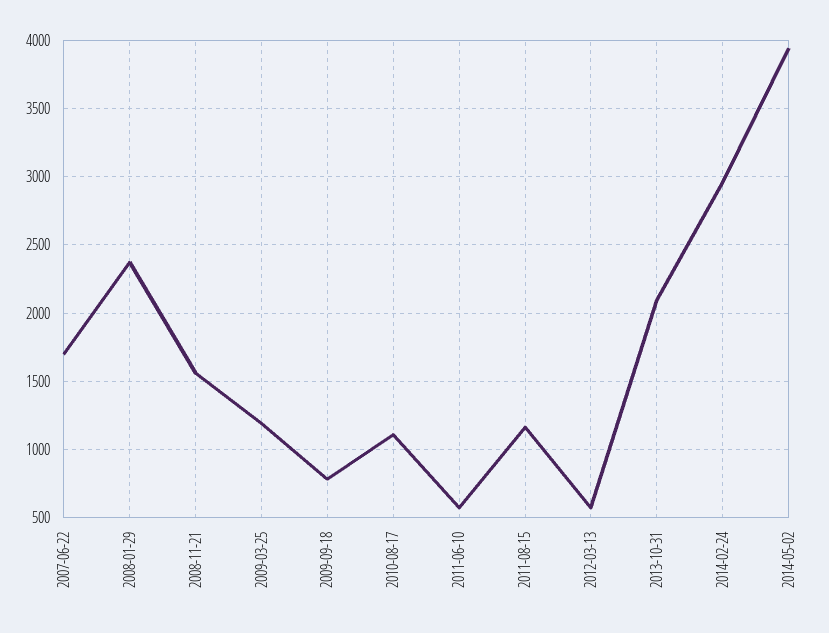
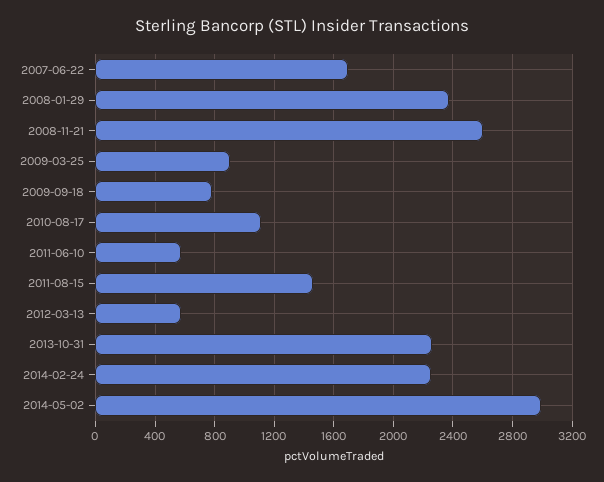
  {
    "2007-06-22": 1700,
    "2008-01-29": 2350,
-   "2008-11-21": 1550,
+   "2008-11-21": 2600,
-   "2009-03-25": 1200,
+   "2009-03-25": 900,
    "2009-09-18": 800,
    "2010-08-17": 1100,
    "2011-06-10": 550,
-   "2011-08-15": 1150,
+   "2011-08-15": 1450,
    "2012-03-13": 550,
-   "2013-10-31": 2100,
+   "2013-10-31": 2250,
-   "2014-02-24": 2950,
+   "2014-02-24": 2250,
-   "2014-05-02": 3950
+   "2014-05-02": 3000
  }

